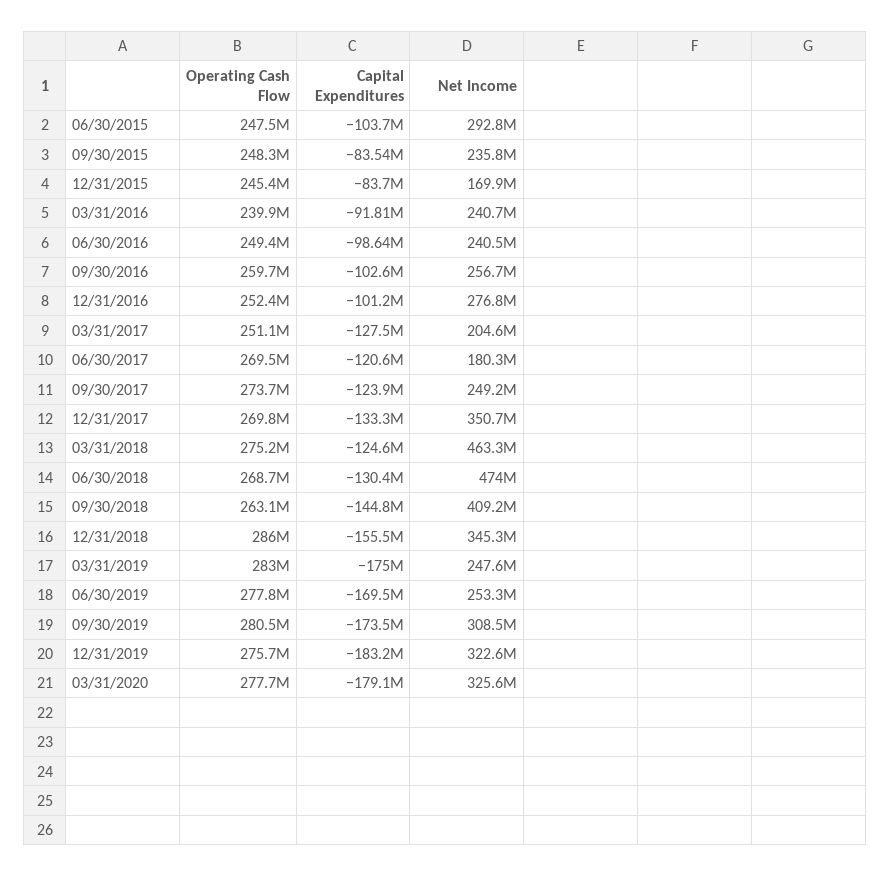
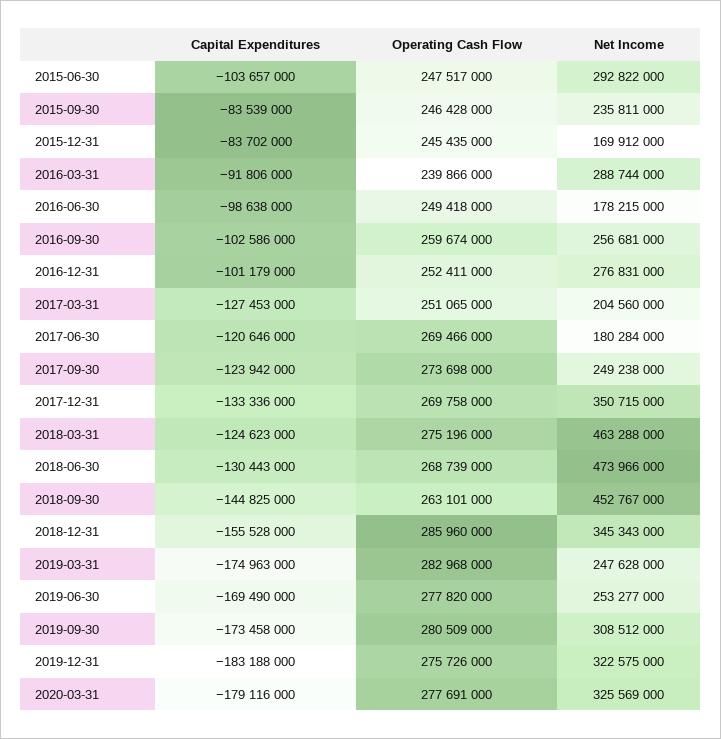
  {
    "Operating Cash Flow": {
      "06/30/2015": 247517000,
-     "09/30/2015": 248300000,
+     "09/30/2015": 246428000,
      "12/31/2015": 245435000,
      "03/31/2016": 239866000,
      "06/30/2016": 249418000,
      "09/30/2016": 259674000,
      "12/31/2016": 252411000,
      "03/31/2017": 251065000,
      "06/30/2017": 269466000,
      "09/30/2017": 273698000,
      "12/31/2017": 269758000,
      "03/31/2018": 275196000,
      "06/30/2018": 268739000,
      "09/30/2018": 263101000,
      "12/31/2018": 285960000,
      "03/31/2019": 282968000,
      "06/30/2019": 277820000,
      "09/30/2019": 280509000,
      "12/31/2019": 275726000,
      "03/31/2020": 277691000
    },
    "Capital Expenditures": {
      "06/30/2015": -103657000,
      "09/30/2015": -83539000,
      "12/31/2015": -83702000,
      "03/31/2016": -91806000,
      "06/30/2016": -98638000,
      "09/30/2016": -102586000,
      "12/31/2016": -101179000,
      "03/31/2017": -127453000,
      "06/30/2017": -120646000,
      "09/30/2017": -123942000,
      "12/31/2017": -133336000,
      "03/31/2018": -124623000,
      "06/30/2018": -130443000,
      "09/30/2018": -144825000,
      "12/31/2018": -155528000,
      "03/31/2019": -174963000,
      "06/30/2019": -169490000,
      "09/30/2019": -173458000,
      "12/31/2019": -183188000,
      "03/31/2020": -179116000
    },
    "Net Income": {
      "06/30/2015": 292822000,
      "09/30/2015": 235811000,
      "12/31/2015": 169912000,
-     "03/31/2016": 240700000,
+     "03/31/2016": 288744000,
-     "06/30/2016": 240500000,
+     "06/30/2016": 178215000,
      "09/30/2016": 256681000,
      "12/31/2016": 276831000,
      "03/31/2017": 204560000,
      "06/30/2017": 180284000,
      "09/30/2017": 249238000,
      "12/31/2017": 350715000,
      "03/31/2018": 463288000,
      "06/30/2018": 473966000,
-     "09/30/2018": 409200000,
+     "09/30/2018": 452767000,
      "12/31/2018": 345343000,
      "03/31/2019": 247628000,
      "06/30/2019": 253277000,
      "09/30/2019": 308512000,
      "12/31/2019": 322575000,
      "03/31/2020": 325569000
    }
  }

